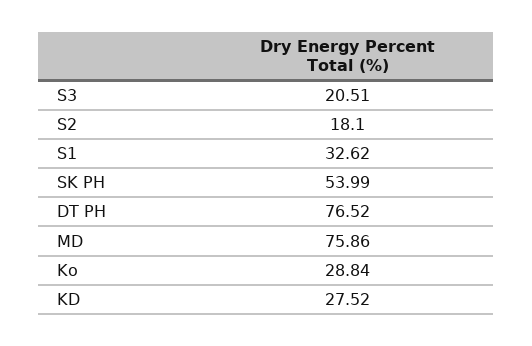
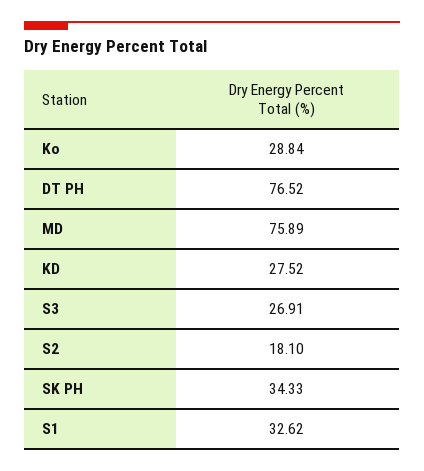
  {
-   "S3": 20.51,
+   "S3": 26.91,
    "S2": 18.1,
    "S1": 32.62,
-   "SK PH": 53.99,
+   "SK PH": 34.33,
    "DT PH": 76.52,
-   "MD": 75.86,
+   "MD": 75.89,
    "Ko": 28.84,
    "KD": 27.52
  }

